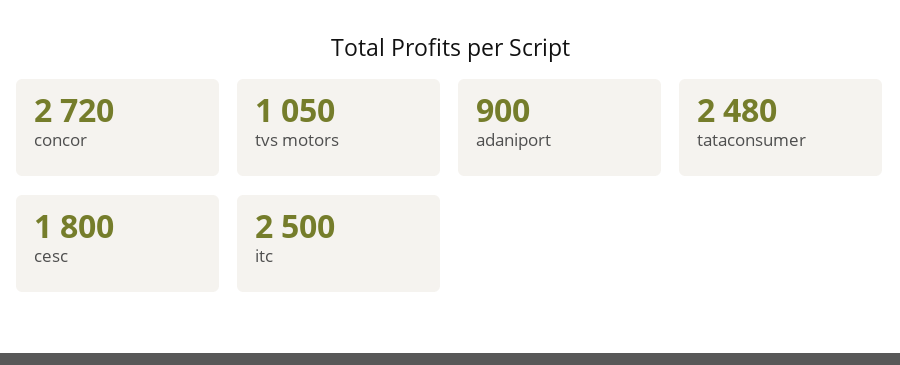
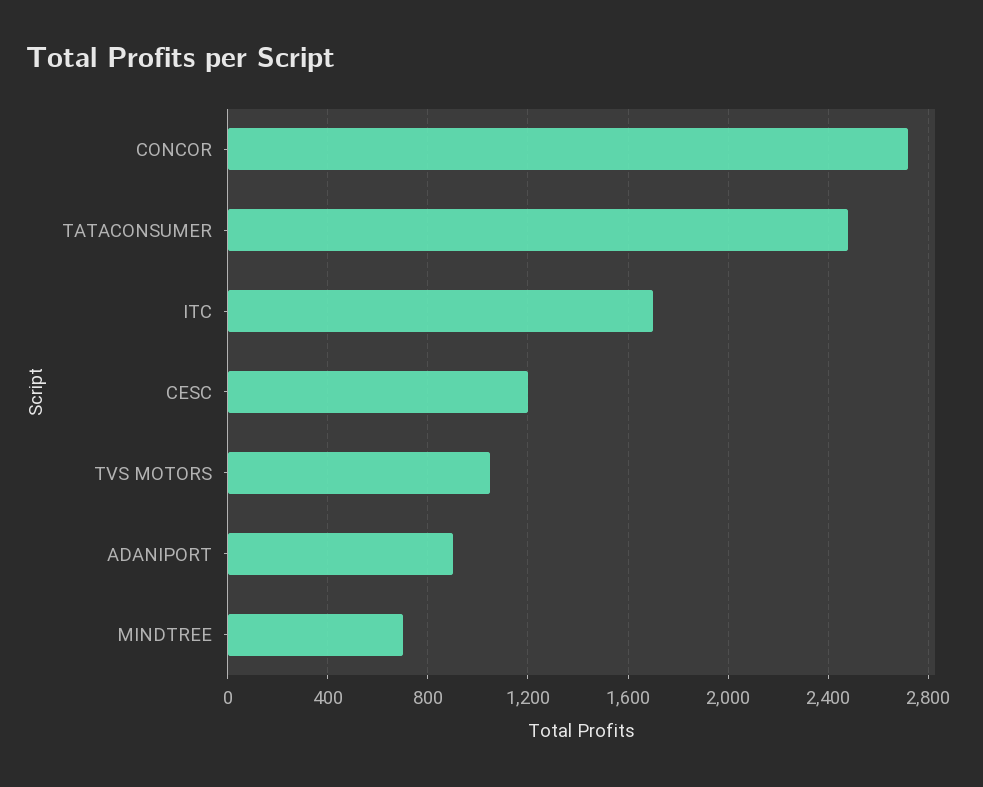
  {
    "concor": 2720,
    "tvs motors": 1050,
    "adaniport": 900,
    "tataconsumer": 2480,
-   "cesc": 1800,
+   "cesc": 1200,
-   "itc": 2500
+   "itc": 1700,
+   "MINDTREE": 700
  }

